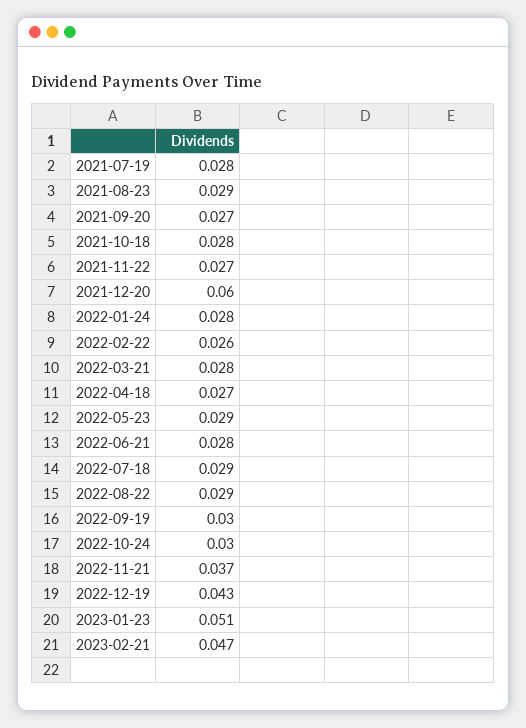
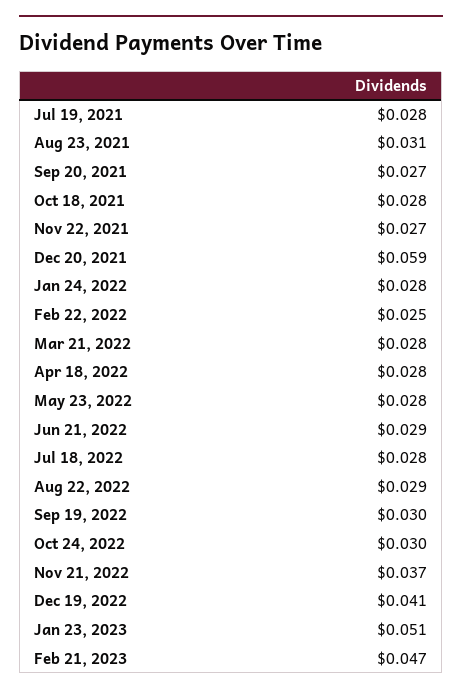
  {
    "2021-07-19": 0.028,
-   "2021-08-23": 0.029,
+   "2021-08-23": 0.031,
    "2021-09-20": 0.027,
    "2021-10-18": 0.028,
    "2021-11-22": 0.027,
-   "2021-12-20": 0.06,
+   "2021-12-20": 0.059,
    "2022-01-24": 0.028,
-   "2022-02-22": 0.026,
+   "2022-02-22": 0.025,
    "2022-03-21": 0.028,
-   "2022-04-18": 0.027,
+   "2022-04-18": 0.028,
-   "2022-05-23": 0.029,
+   "2022-05-23": 0.028,
-   "2022-06-21": 0.028,
+   "2022-06-21": 0.029,
-   "2022-07-18": 0.029,
+   "2022-07-18": 0.028,
    "2022-08-22": 0.029,
    "2022-09-19": 0.03,
    "2022-10-24": 0.03,
    "2022-11-21": 0.037,
-   "2022-12-19": 0.043,
+   "2022-12-19": 0.041,
    "2023-01-23": 0.051,
    "2023-02-21": 0.047
  }

